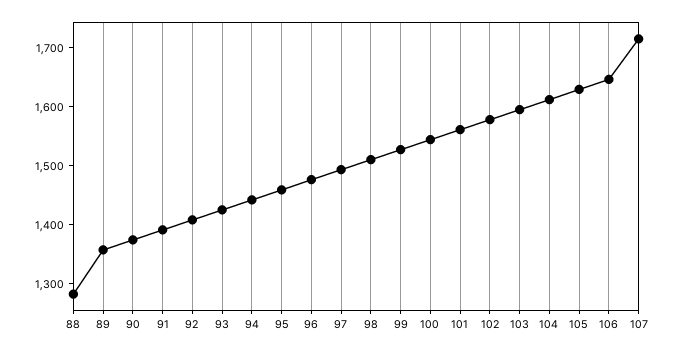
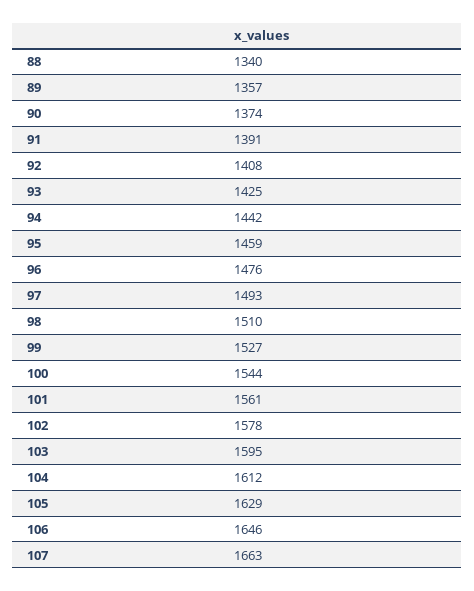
  {
-   "88": 1280,
+   "88": 1340,
    "89": 1357,
    "90": 1374,
    "91": 1391,
    "92": 1408,
    "93": 1425,
    "94": 1442,
    "95": 1459,
    "96": 1476,
    "97": 1493,
    "98": 1510,
    "99": 1527,
    "100": 1544,
    "101": 1561,
    "102": 1578,
    "103": 1595,
    "104": 1612,
    "105": 1629,
    "106": 1646,
-   "107": 1720
+   "107": 1663
  }

